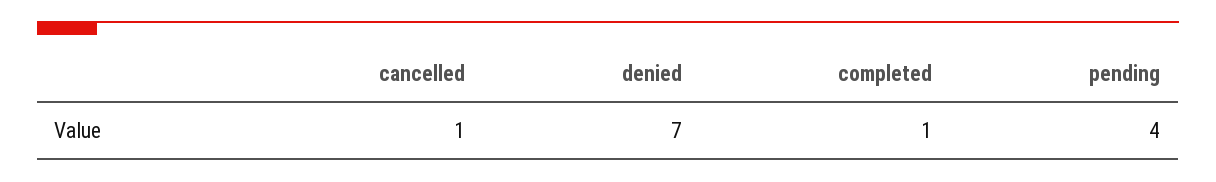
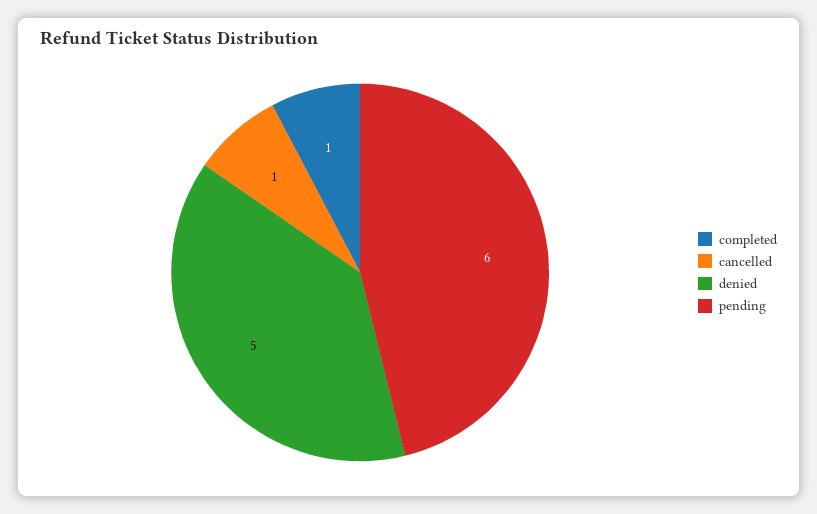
  {
    "cancelled": 1,
-   "denied": 7,
+   "denied": 5,
    "completed": 1,
-   "pending": 4
+   "pending": 6
  }

